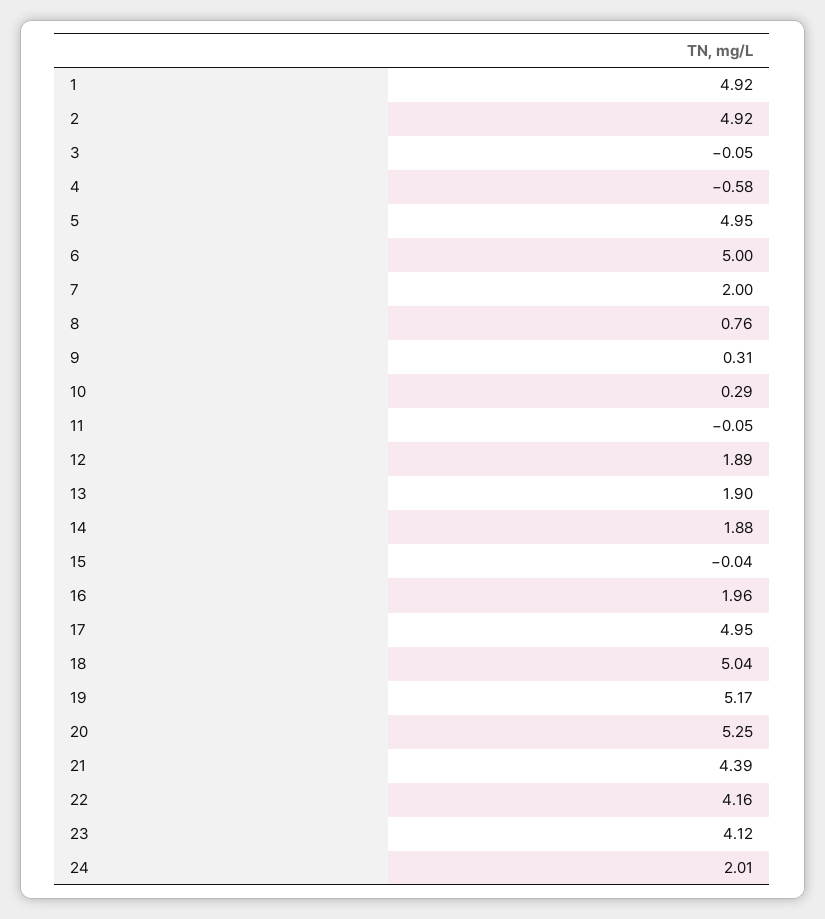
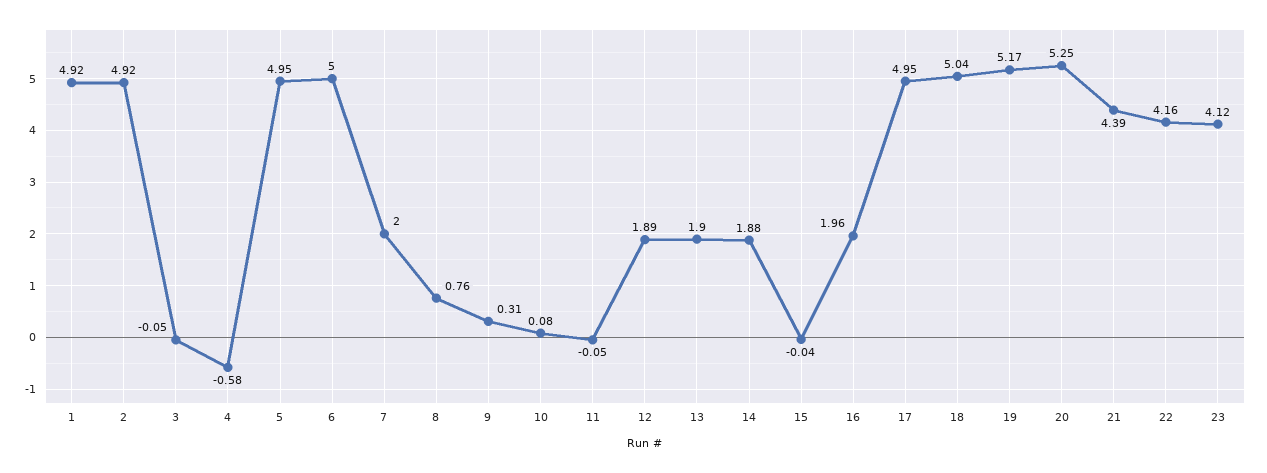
  {
    "1": 4.92,
    "2": 4.92,
    "3": -0.05,
    "4": -0.58,
    "5": 4.95,
    "6": 5,
    "7": 2,
    "8": 0.76,
    "9": 0.31,
-   "10": 0.29,
+   "10": 0.08,
    "11": -0.05,
    "12": 1.89,
    "13": 1.9,
    "14": 1.88,
    "15": -0.04,
    "16": 1.96,
    "17": 4.95,
    "18": 5.04,
    "19": 5.17,
    "20": 5.25,
    "21": 4.39,
    "22": 4.16,
-   "23": 4.12,
+   "23": 4.12
-   "24": 2.01
  }

